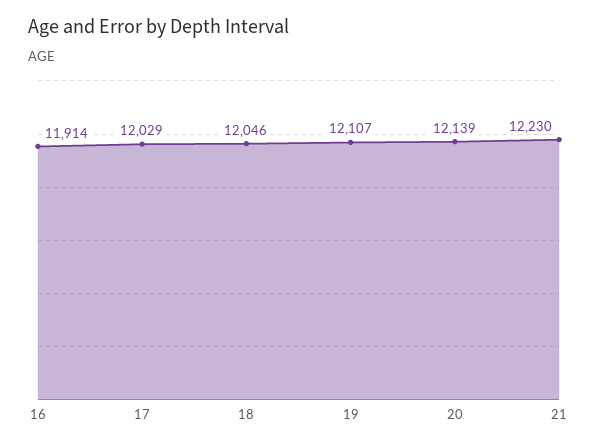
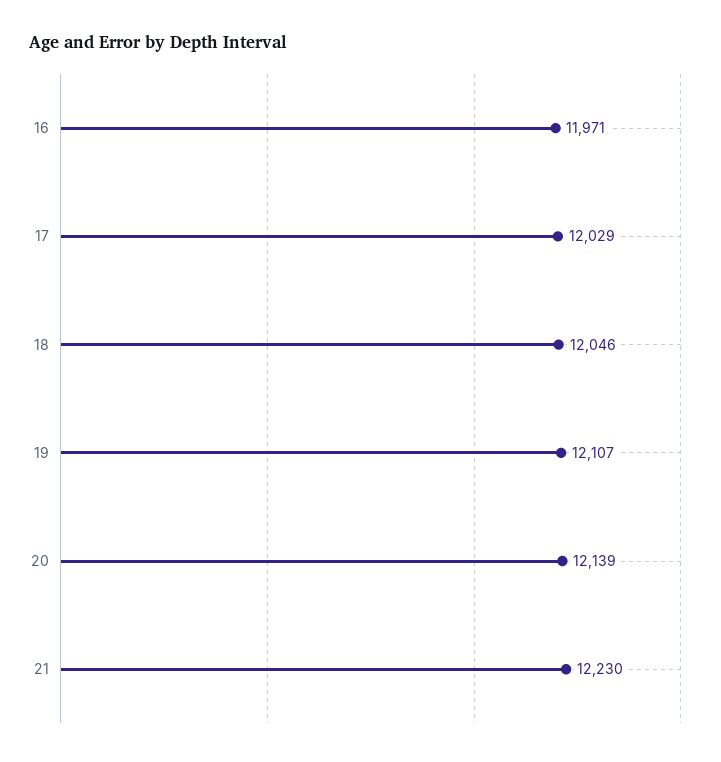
  {
-   "16": 11914,
+   "16": 11971,
    "17": 12029,
    "18": 12046,
    "19": 12107,
    "20": 12139,
    "21": 12230
  }

